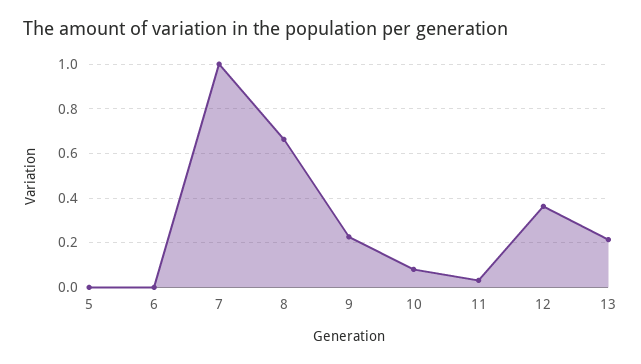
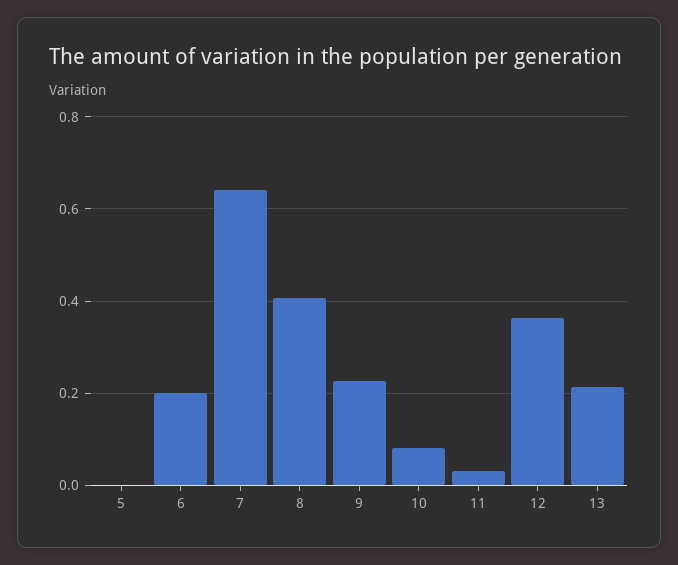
  {
    "5": 0,
-   "6": 0,
+   "6": 0.2,
-   "7": 1,
+   "7": 0.64,
-   "8": 0.65,
+   "8": 0.4,
    "9": 0.22,
    "10": 0.08,
    "11": 0.04,
    "12": 0.36,
    "13": 0.22
  }

